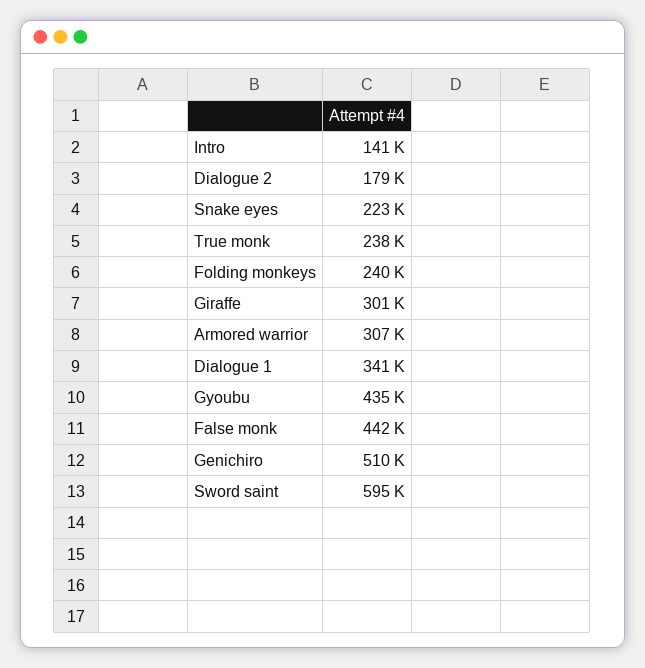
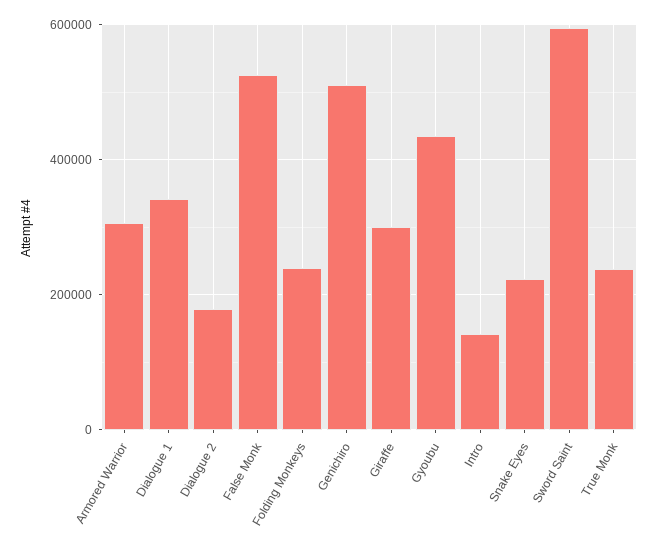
  {
    "Intro": 141000,
    "Dialogue 2": 179000,
    "Snake eyes": 223000,
    "True monk": 238000,
    "Folding monkeys": 240000,
    "Giraffe": 301000,
    "Armored warrior": 307000,
    "Dialogue 1": 341000,
    "Gyoubu": 435000,
-   "False monk": 442000,
+   "False monk": 520000,
    "Genichiro": 510000,
    "Sword saint": 595000
  }

